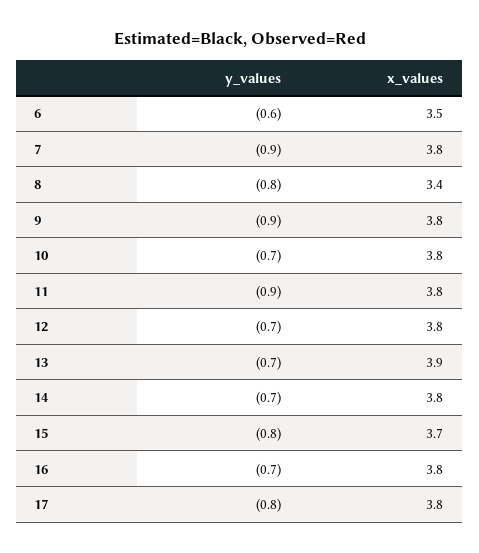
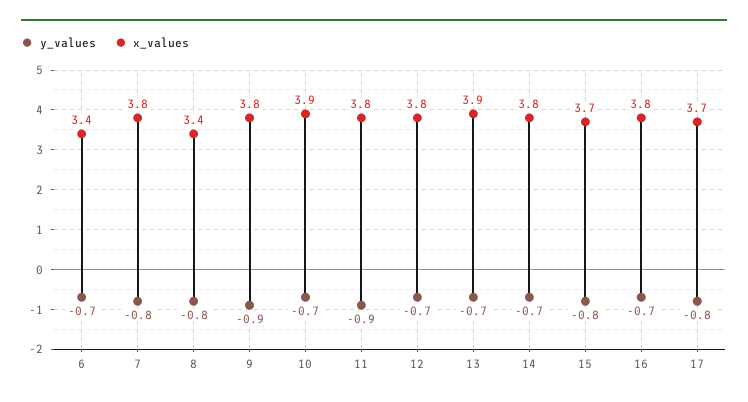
  {
    "y_values": {
-     "6": -0.6,
+     "6": -0.7,
-     "7": -0.9,
+     "7": -0.8,
      "8": -0.8,
      "9": -0.9,
      "10": -0.7,
      "11": -0.9,
      "12": -0.7,
      "13": -0.7,
      "14": -0.7,
      "15": -0.8,
      "16": -0.7,
      "17": -0.8
    },
    "x_values": {
-     "6": 3.5,
+     "6": 3.4,
      "7": 3.8,
      "8": 3.4,
      "9": 3.8,
-     "10": 3.8,
+     "10": 3.9,
      "11": 3.8,
      "12": 3.8,
      "13": 3.9,
      "14": 3.8,
      "15": 3.7,
      "16": 3.8,
-     "17": 3.8
+     "17": 3.7
    }
  }

